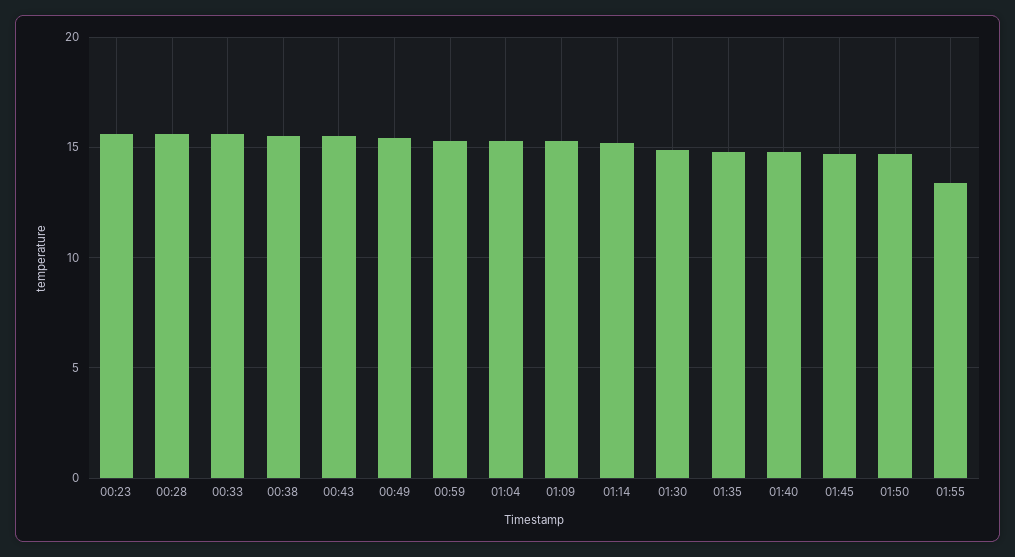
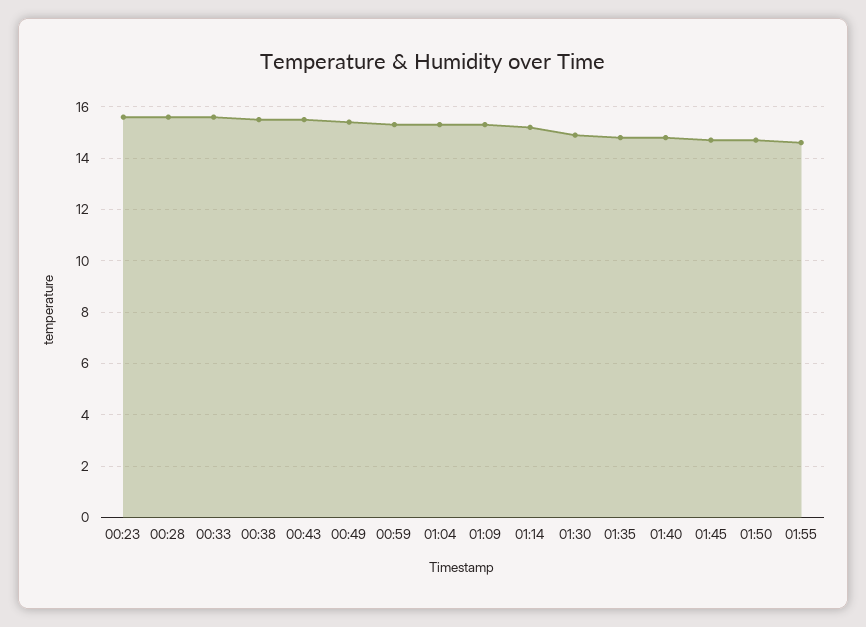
  {
    "00:23": 15.5,
    "00:28": 15.5,
    "00:33": 15.5,
    "00:38": 15.5,
    "00:43": 15.5,
    "00:49": 15.5,
    "00:59": 15.5,
    "01:04": 15.5,
    "01:09": 15.5,
    "01:14": 15,
    "01:30": 15,
    "01:35": 15,
    "01:40": 15,
    "01:45": 14.5,
    "01:50": 14.5,
-   "01:55": 13.5
+   "01:55": 14.5
  }

